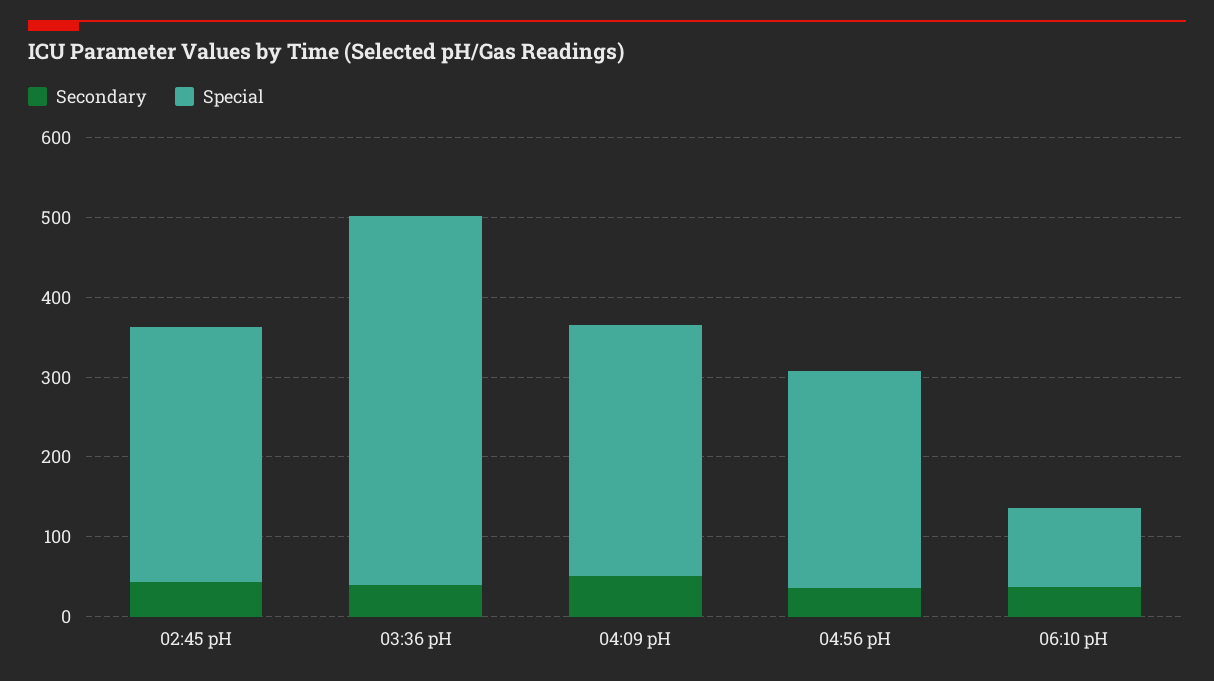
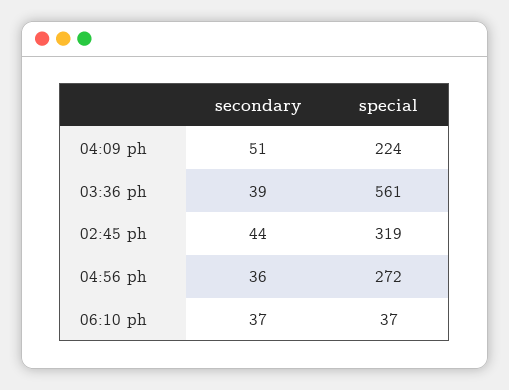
  {
    "Secondary": {
      "02:45 pH": 44,
      "03:36 pH": 39,
      "04:09 pH": 51,
      "04:56 pH": 36,
      "06:10 pH": 37
    },
    "Special": {
      "02:45 pH": 319,
-     "03:36 pH": 460,
+     "03:36 pH": 561,
-     "04:09 pH": 320,
+     "04:09 pH": 224,
      "04:56 pH": 272,
-     "06:10 pH": 100
+     "06:10 pH": 37
    }
  }

